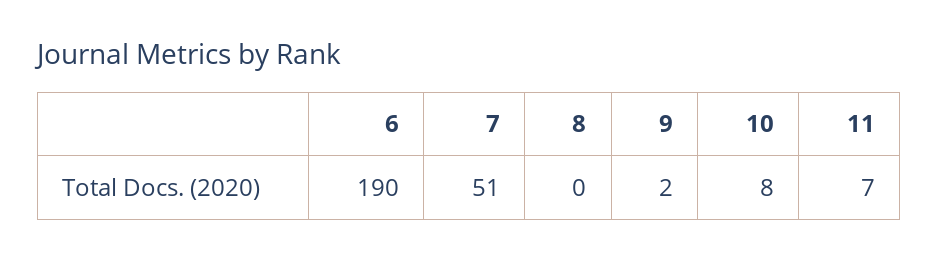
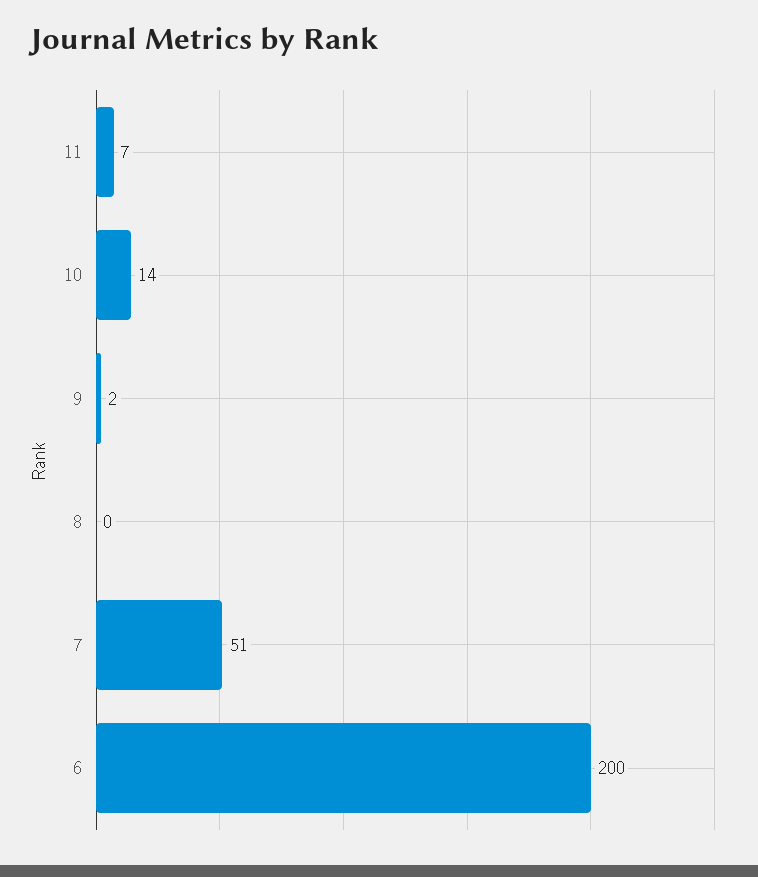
  {
-   "6": 190,
+   "6": 200,
    "7": 51,
    "8": 0,
    "9": 2,
-   "10": 8,
+   "10": 14,
    "11": 7
  }

